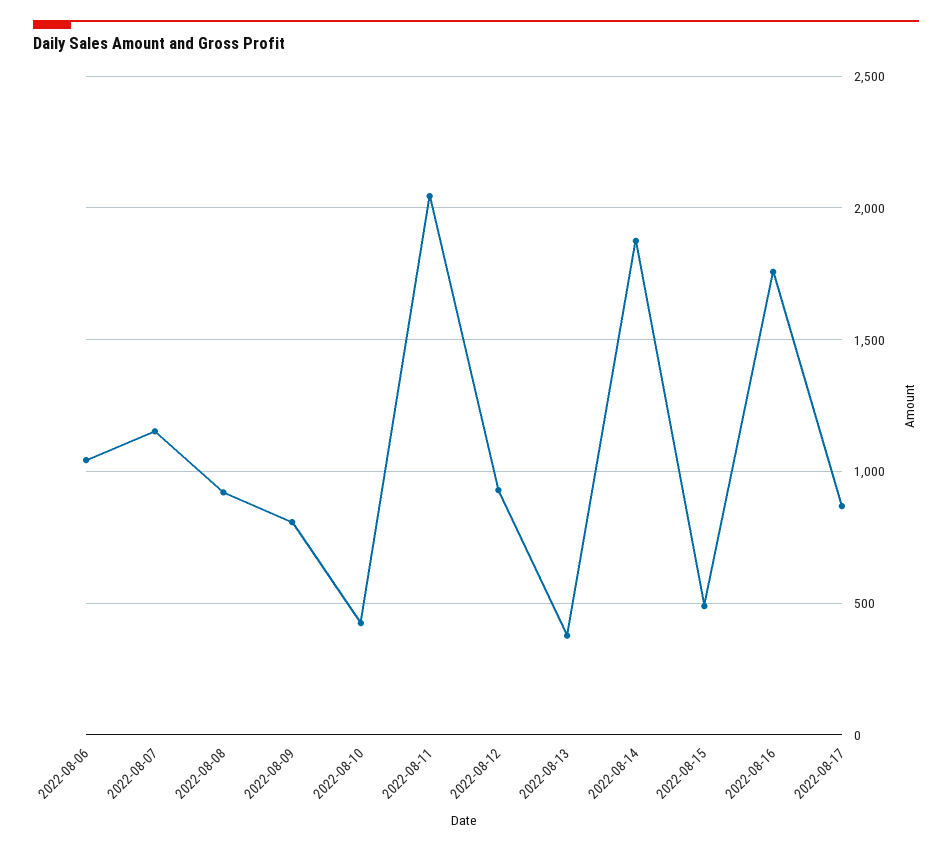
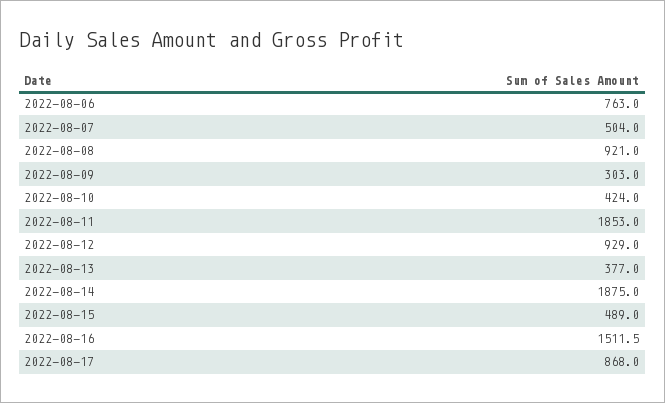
  {
-   "2022-08-06": 1050,
+   "2022-08-06": 763,
-   "2022-08-07": 1150,
+   "2022-08-07": 504,
    "2022-08-08": 921,
-   "2022-08-09": 800,
+   "2022-08-09": 303,
    "2022-08-10": 424,
-   "2022-08-11": 2050,
+   "2022-08-11": 1853,
    "2022-08-12": 929,
    "2022-08-13": 377,
    "2022-08-14": 1875,
    "2022-08-15": 489,
-   "2022-08-16": 1750,
+   "2022-08-16": 1511.5,
    "2022-08-17": 868
  }

